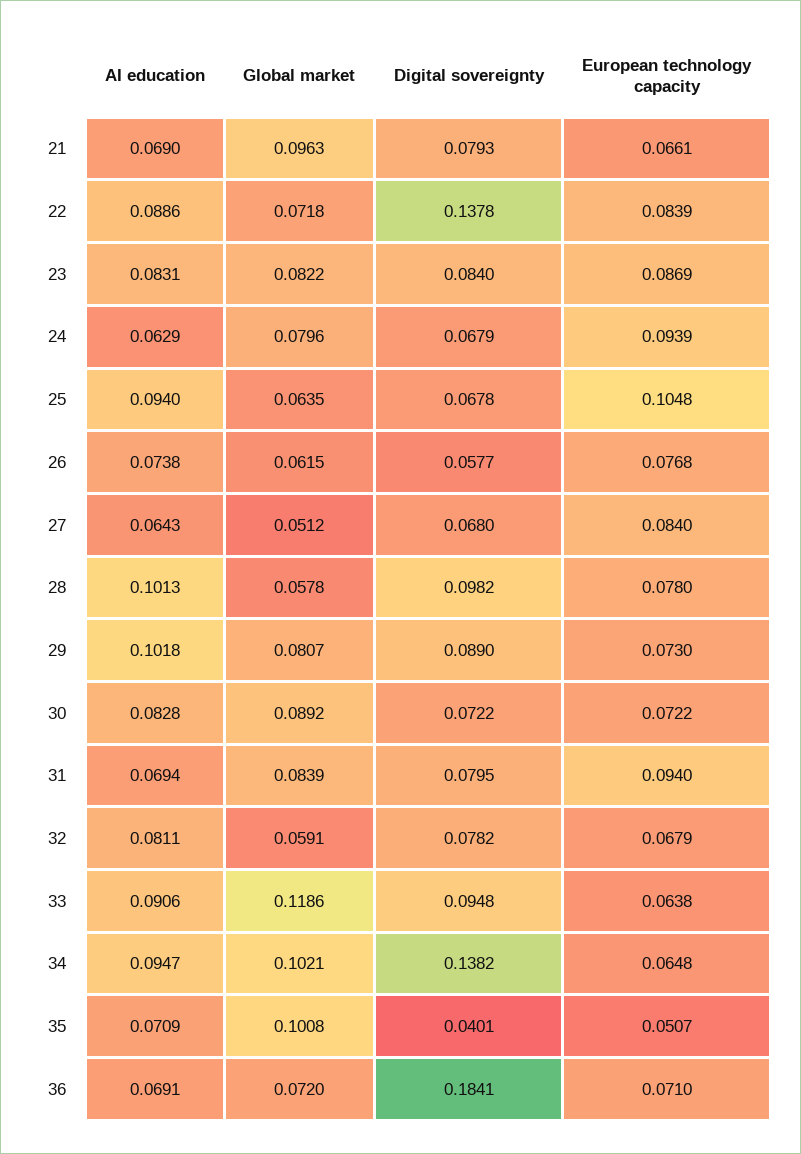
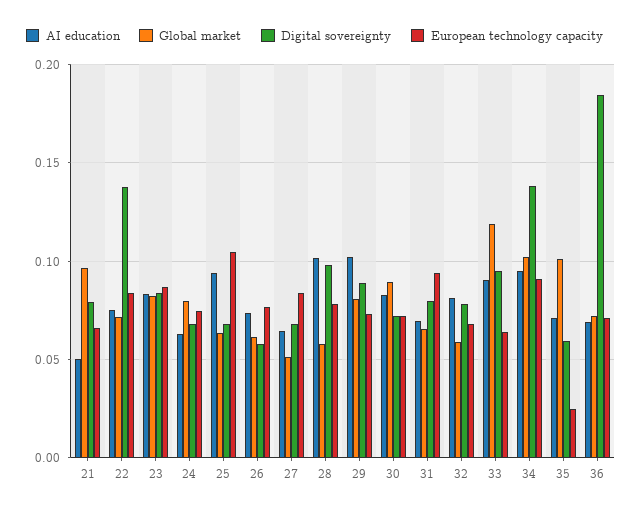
  {
    "AI education": {
-     "21": 0.069,
+     "21": 0.05,
-     "22": 0.0886,
+     "22": 0.075,
      "23": 0.0831,
      "24": 0.0629,
      "25": 0.094,
      "26": 0.0738,
      "27": 0.0643,
      "28": 0.1013,
      "29": 0.1018,
      "30": 0.0828,
      "31": 0.0694,
      "32": 0.0811,
      "33": 0.0906,
      "34": 0.0947,
      "35": 0.0709,
      "36": 0.0691
    },
    "Global market": {
      "21": 0.0963,
      "22": 0.0718,
      "23": 0.0822,
      "24": 0.0796,
      "25": 0.0635,
      "26": 0.0615,
      "27": 0.0512,
      "28": 0.0578,
      "29": 0.0807,
      "30": 0.0892,
-     "31": 0.0839,
+     "31": 0.065,
      "32": 0.0591,
      "33": 0.1186,
      "34": 0.1021,
      "35": 0.1008,
      "36": 0.072
    },
    "Digital sovereignty": {
      "21": 0.0793,
      "22": 0.1378,
      "23": 0.084,
      "24": 0.0679,
      "25": 0.0678,
      "26": 0.0577,
      "27": 0.068,
      "28": 0.0982,
      "29": 0.089,
      "30": 0.0722,
      "31": 0.0795,
      "32": 0.0782,
      "33": 0.0948,
      "34": 0.1382,
-     "35": 0.0401,
+     "35": 0.06,
      "36": 0.1841
    },
    "European technology capacity": {
      "21": 0.0661,
      "22": 0.0839,
      "23": 0.0869,
-     "24": 0.0939,
+     "24": 0.075,
      "25": 0.1048,
      "26": 0.0768,
      "27": 0.084,
      "28": 0.078,
      "29": 0.073,
      "30": 0.0722,
      "31": 0.094,
      "32": 0.0679,
      "33": 0.0638,
-     "34": 0.0648,
+     "34": 0.09,
-     "35": 0.0507,
+     "35": 0.025,
      "36": 0.071
    }
  }

